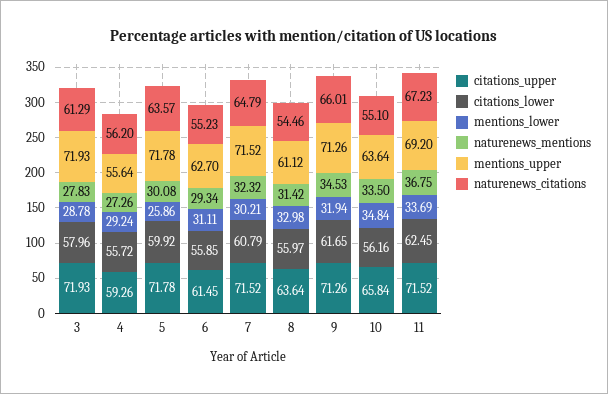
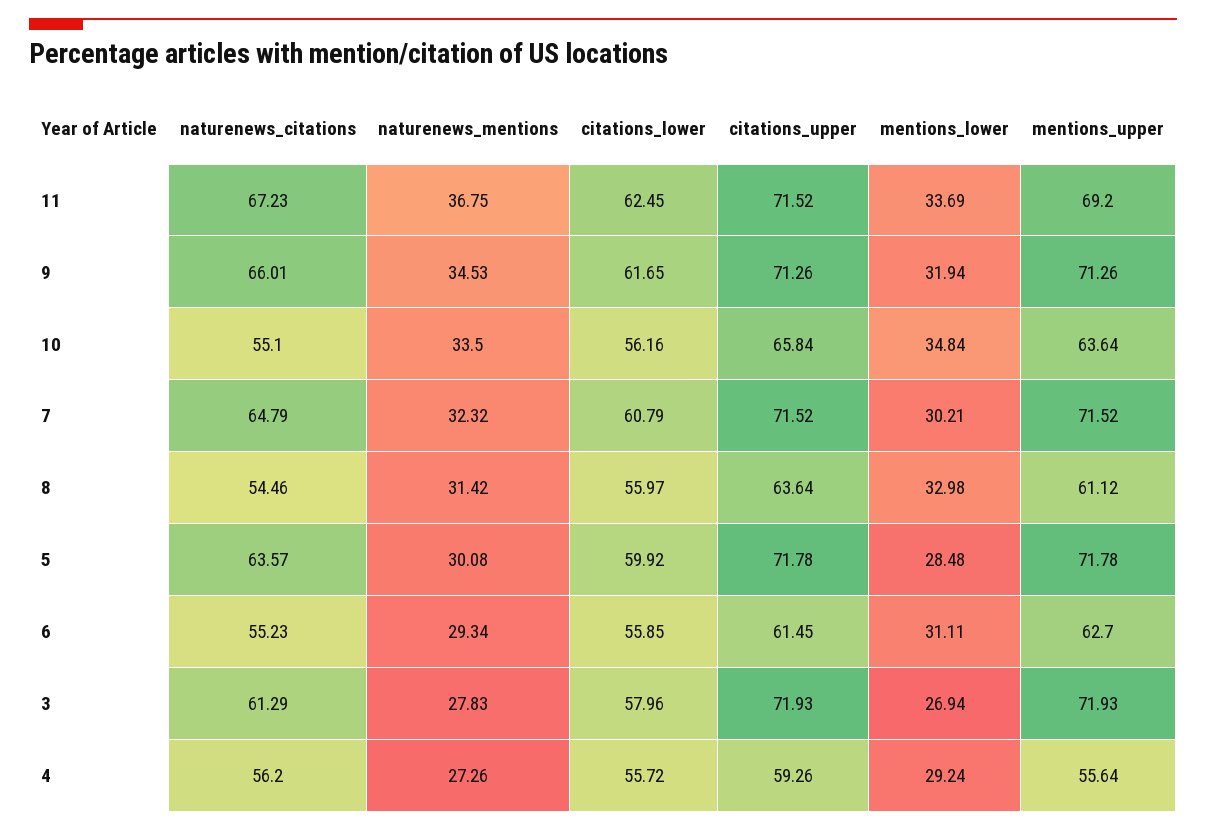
  {
    "citations_upper": {
      "3": 71.93,
      "4": 59.26,
      "5": 71.78,
      "6": 61.45,
      "7": 71.52,
      "8": 63.64,
      "9": 71.26,
      "10": 65.84,
      "11": 71.52
    },
    "citations_lower": {
      "3": 57.96,
      "4": 55.72,
      "5": 59.92,
      "6": 55.85,
      "7": 60.79,
      "8": 55.97,
      "9": 61.65,
      "10": 56.16,
      "11": 62.45
    },
    "mentions_lower": {
-     "3": 28.78,
+     "3": 26.94,
      "4": 29.24,
-     "5": 25.86,
+     "5": 28.48,
      "6": 31.11,
      "7": 30.21,
      "8": 32.98,
      "9": 31.94,
      "10": 34.84,
      "11": 33.69
    },
    "naturenews_mentions": {
      "3": 27.83,
      "4": 27.26,
      "5": 30.08,
      "6": 29.34,
      "7": 32.32,
      "8": 31.42,
      "9": 34.53,
      "10": 33.5,
      "11": 36.75
    },
    "mentions_upper": {
      "3": 71.93,
      "4": 55.64,
      "5": 71.78,
      "6": 62.7,
      "7": 71.52,
      "8": 61.12,
      "9": 71.26,
      "10": 63.64,
      "11": 69.2
    },
    "naturenews_citations": {
      "3": 61.29,
      "4": 56.2,
      "5": 63.57,
      "6": 55.23,
      "7": 64.79,
      "8": 54.46,
      "9": 66.01,
      "10": 55.1,
      "11": 67.23
    }
  }

